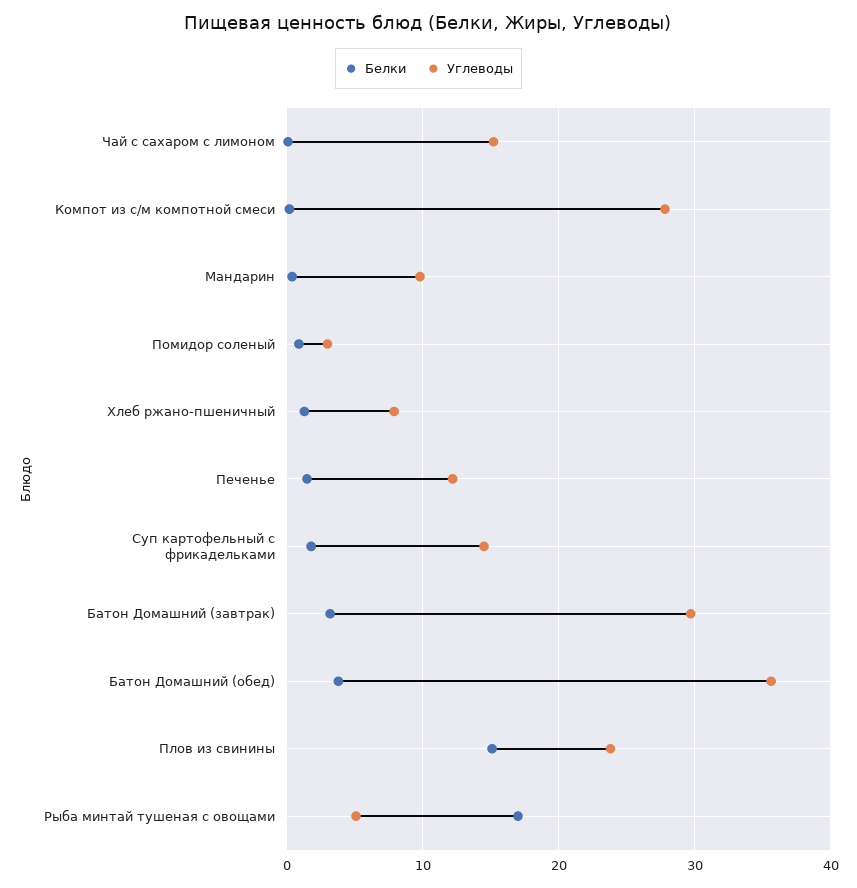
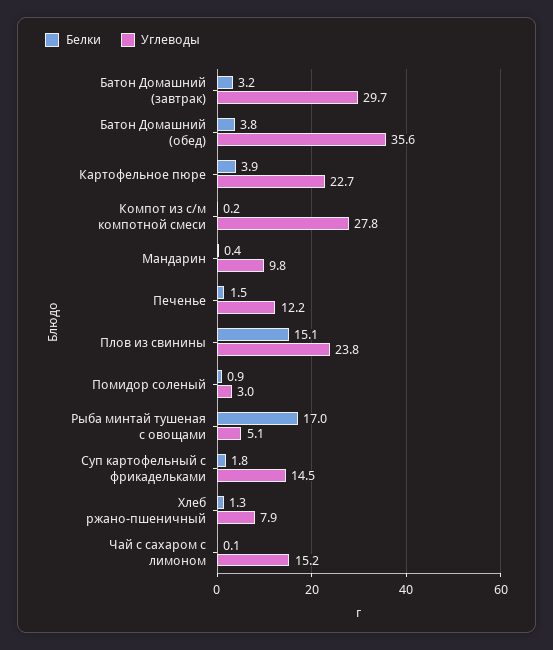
  {
    "Белки": {
      "Чай с сахаром с лимоном": 0.1,
      "Компот из с/м компотной смеси": 0.2,
      "Мандарин": 0.4,
      "Помидор соленый": 0.9,
      "Хлеб ржано-пшеничный": 1.3,
      "Печенье": 1.5,
      "Суп картофельный с фрикадельками": 1.8,
      "Батон Домашний (завтрак)": 3.2,
      "Батон Домашний (обед)": 3.8,
      "Плов из свинины": 15.1,
-     "Рыба минтай тушеная с овощами": 17
+     "Рыба минтай тушеная с овощами": 17,
+     "Картофельное пюре": 3.9
    },
    "Углеводы": {
      "Чай с сахаром с лимоном": 15.2,
      "Компот из с/м компотной смеси": 27.8,
      "Мандарин": 9.8,
      "Помидор соленый": 3,
      "Хлеб ржано-пшеничный": 7.9,
      "Печенье": 12.2,
      "Суп картофельный с фрикадельками": 14.5,
      "Батон Домашний (завтрак)": 29.7,
      "Батон Домашний (обед)": 35.6,
      "Плов из свинины": 23.8,
-     "Рыба минтай тушеная с овощами": 5.1
+     "Рыба минтай тушеная с овощами": 5.1,
+     "Картофельное пюре": 22.7
    }
  }

